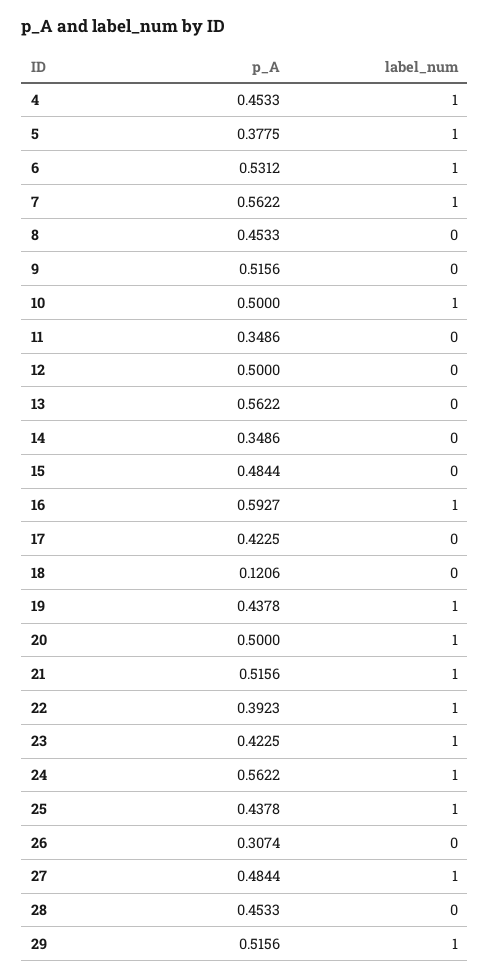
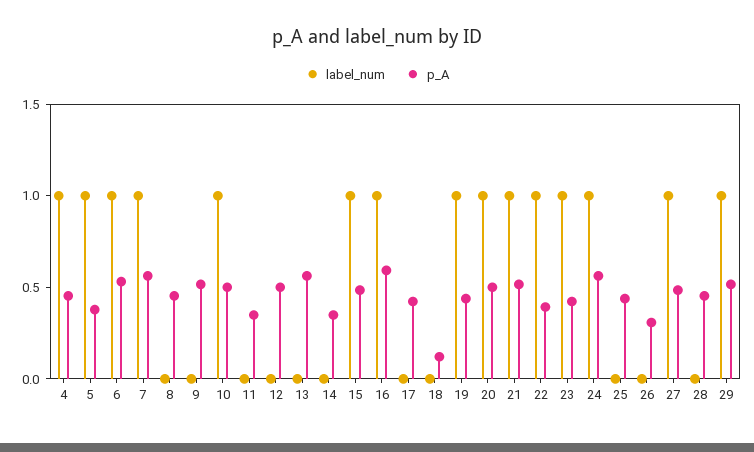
  {
    "p_A": {
      "4": 0.4533,
      "5": 0.3775,
      "6": 0.5312,
      "7": 0.5622,
      "8": 0.4533,
      "9": 0.5156,
      "10": 0.5,
      "11": 0.3486,
      "12": 0.5,
      "13": 0.5622,
      "14": 0.3486,
      "15": 0.4844,
      "16": 0.5927,
      "17": 0.4225,
      "18": 0.1206,
      "19": 0.4378,
      "20": 0.5,
      "21": 0.5156,
      "22": 0.3923,
      "23": 0.4225,
      "24": 0.5622,
      "25": 0.4378,
      "26": 0.3074,
      "27": 0.4844,
      "28": 0.4533,
      "29": 0.5156
    },
    "label_num": {
      "4": 1,
      "5": 1,
      "6": 1,
      "7": 1,
      "8": 0,
      "9": 0,
      "10": 1,
      "11": 0,
      "12": 0,
      "13": 0,
      "14": 0,
-     "15": 0,
+     "15": 1,
      "16": 1,
      "17": 0,
      "18": 0,
      "19": 1,
      "20": 1,
      "21": 1,
      "22": 1,
      "23": 1,
      "24": 1,
-     "25": 1,
+     "25": 0,
      "26": 0,
      "27": 1,
      "28": 0,
      "29": 1
    }
  }

